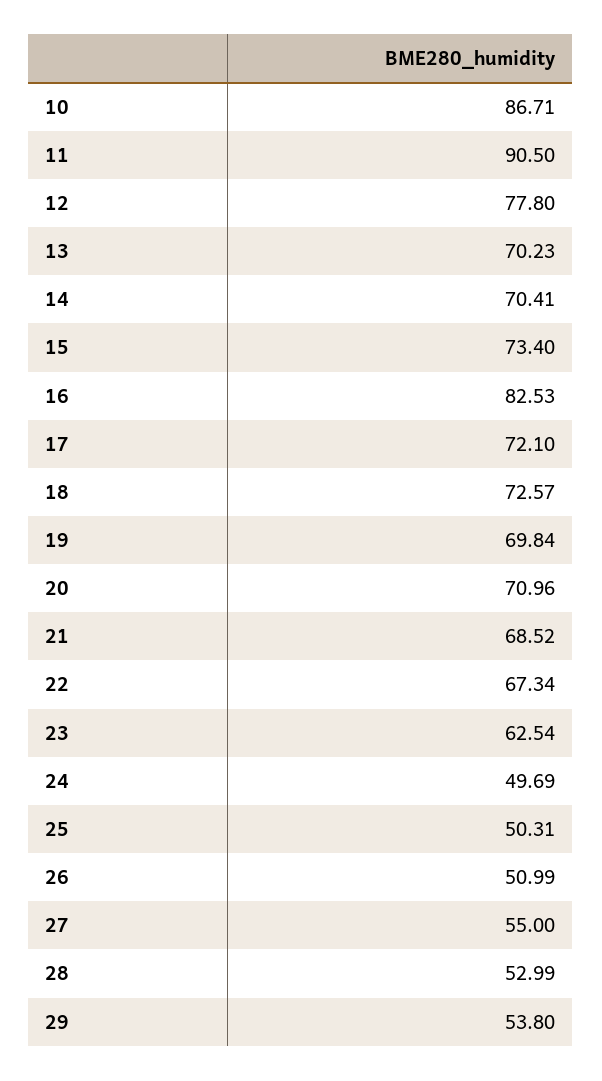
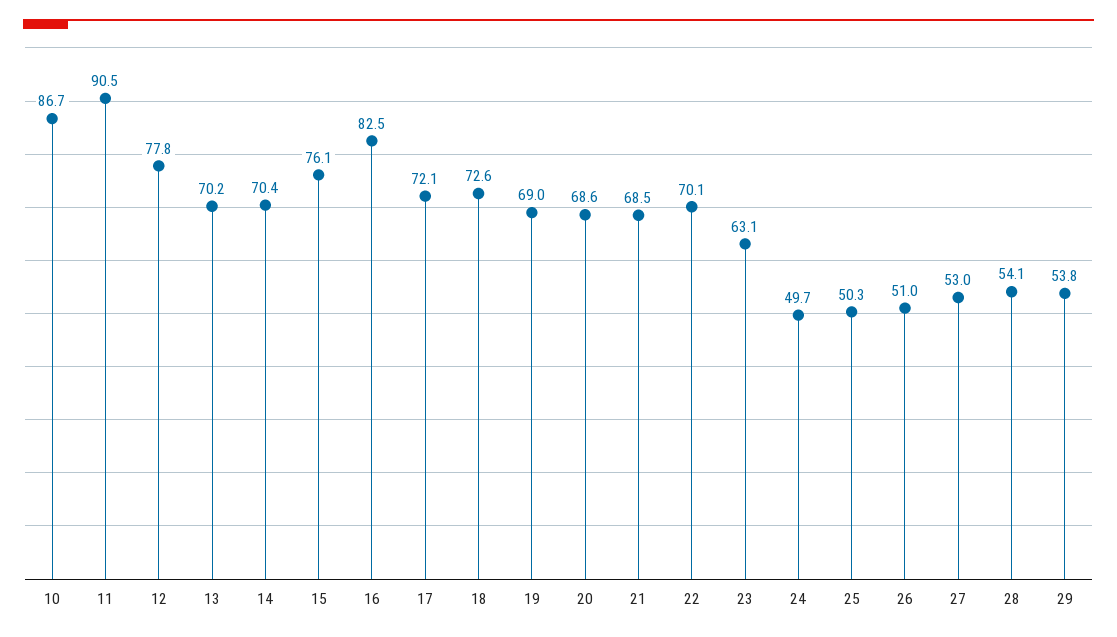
  {
    "10": 86.71,
    "11": 90.5,
    "12": 77.8,
    "13": 70.23,
    "14": 70.41,
-   "15": 73.4,
+   "15": 76.1,
    "16": 82.53,
    "17": 72.1,
    "18": 72.57,
-   "19": 69.84,
+   "19": 69,
-   "20": 70.96,
+   "20": 68.6,
    "21": 68.52,
-   "22": 67.34,
+   "22": 70.1,
-   "23": 62.54,
+   "23": 63.1,
    "24": 49.69,
    "25": 50.31,
    "26": 50.99,
-   "27": 55,
+   "27": 53,
-   "28": 52.99,
+   "28": 54.1,
    "29": 53.8
  }

